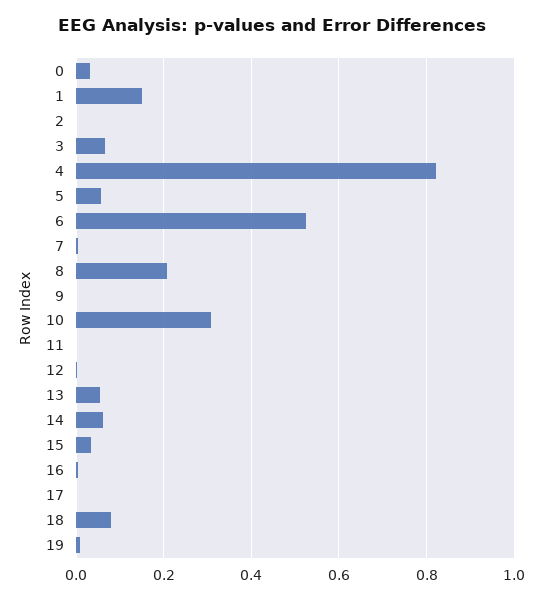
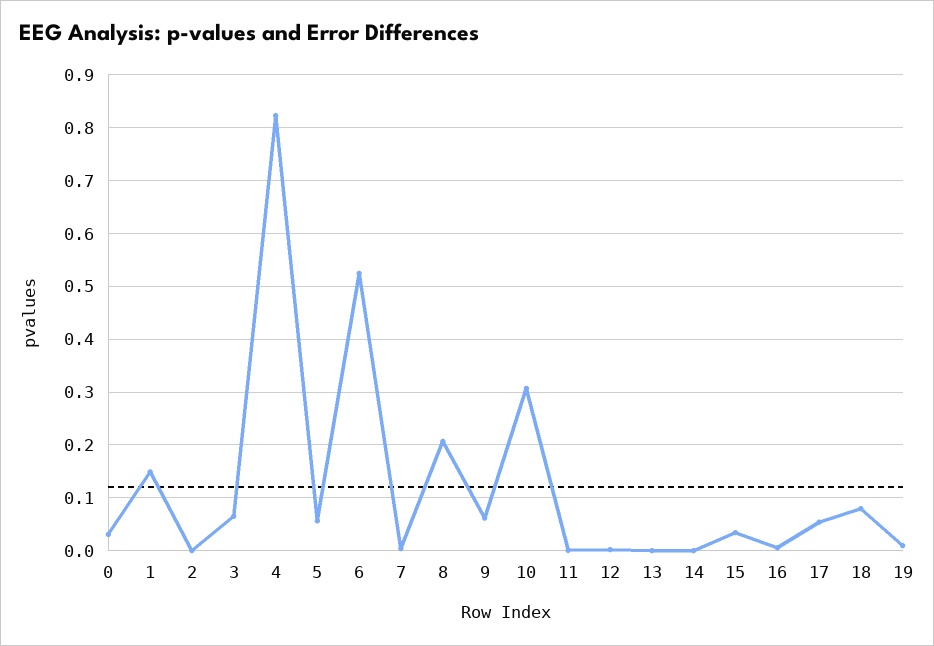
  {
    "0": 0.04,
    "1": 0.14,
    "2": 0,
    "3": 0.06,
    "4": 0.82,
    "5": 0.06,
    "6": 0.52,
    "7": 0,
    "8": 0.2,
-   "9": 0,
+   "9": 0.06,
    "10": 0.3,
    "11": 0,
    "12": 0,
-   "13": 0.06,
+   "13": 0,
-   "14": 0.06,
+   "14": 0,
    "15": 0.04,
    "16": 0,
-   "17": 0,
+   "17": 0.06,
    "18": 0.08,
    "19": 0
  }

